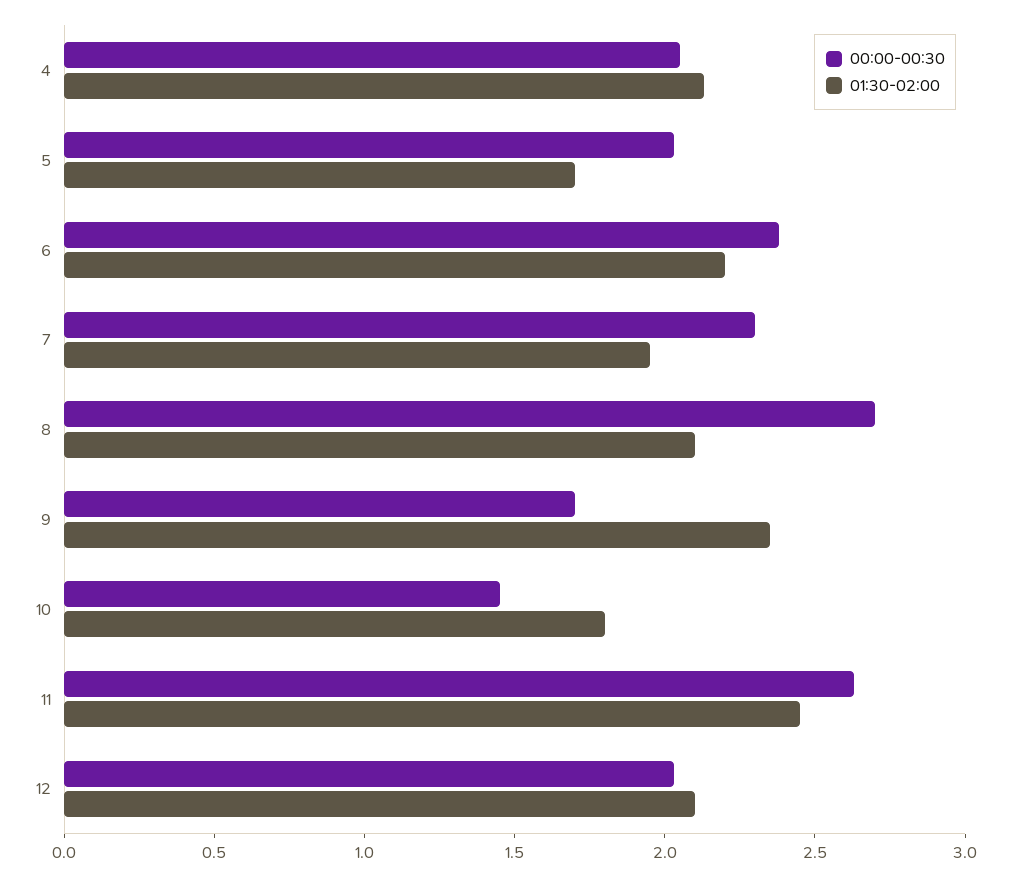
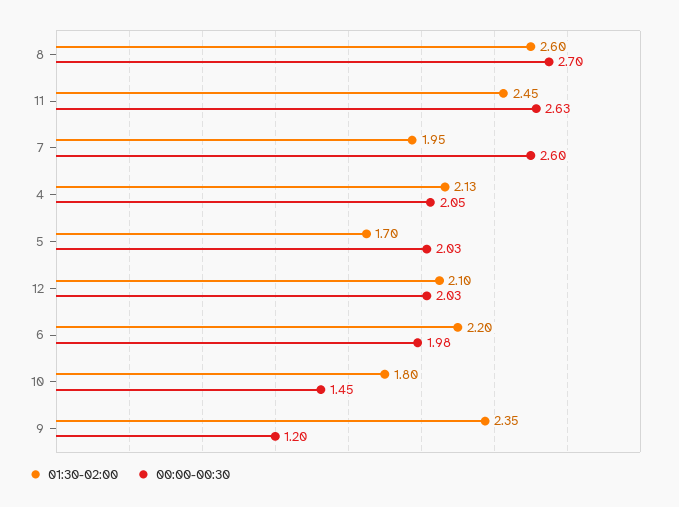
  {
    "00:00-00:30": {
      "4": 2.05,
      "5": 2.03,
-     "6": 2.4,
+     "6": 1.98,
-     "7": 2.3,
+     "7": 2.6,
      "8": 2.7,
-     "9": 1.7,
+     "9": 1.2,
      "10": 1.45,
      "11": 2.63,
      "12": 2.03
    },
    "01:30-02:00": {
      "4": 2.13,
      "5": 1.7,
      "6": 2.2,
      "7": 1.95,
-     "8": 2.1,
+     "8": 2.6,
      "9": 2.35,
      "10": 1.8,
      "11": 2.45,
      "12": 2.1
    }
  }

